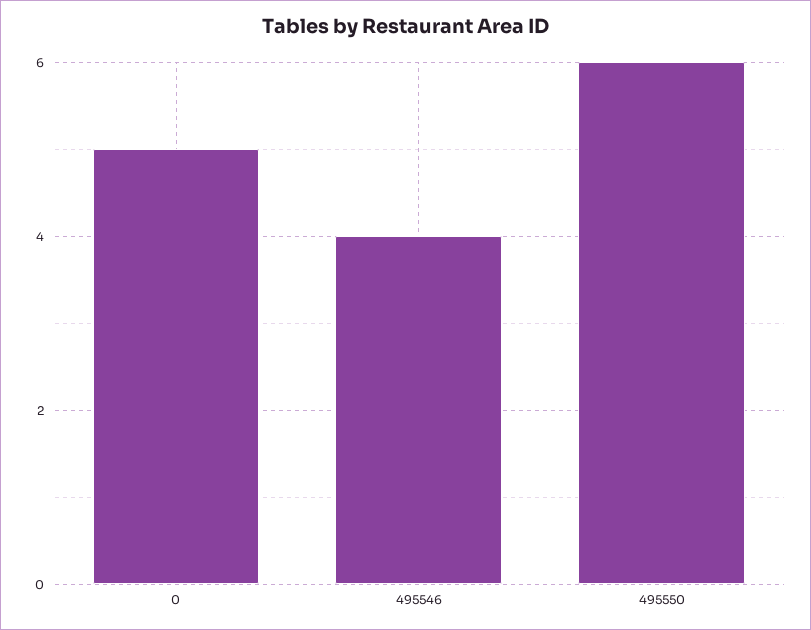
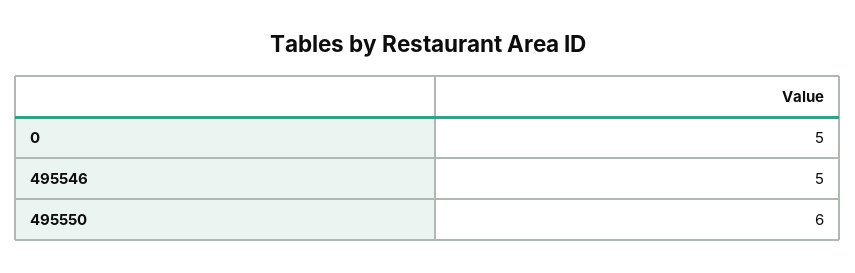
  {
    "0": 5,
-   "495546": 4,
+   "495546": 5,
    "495550": 6
  }

